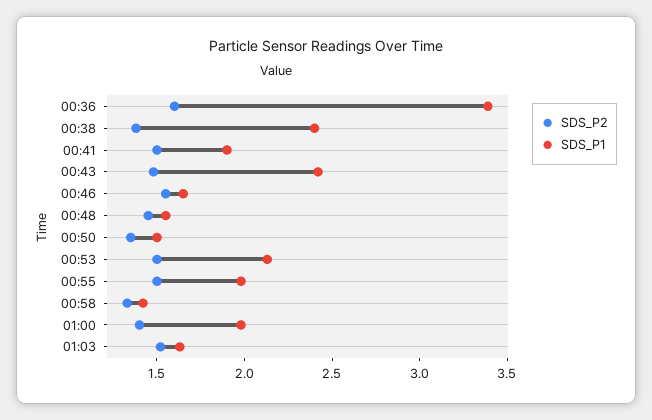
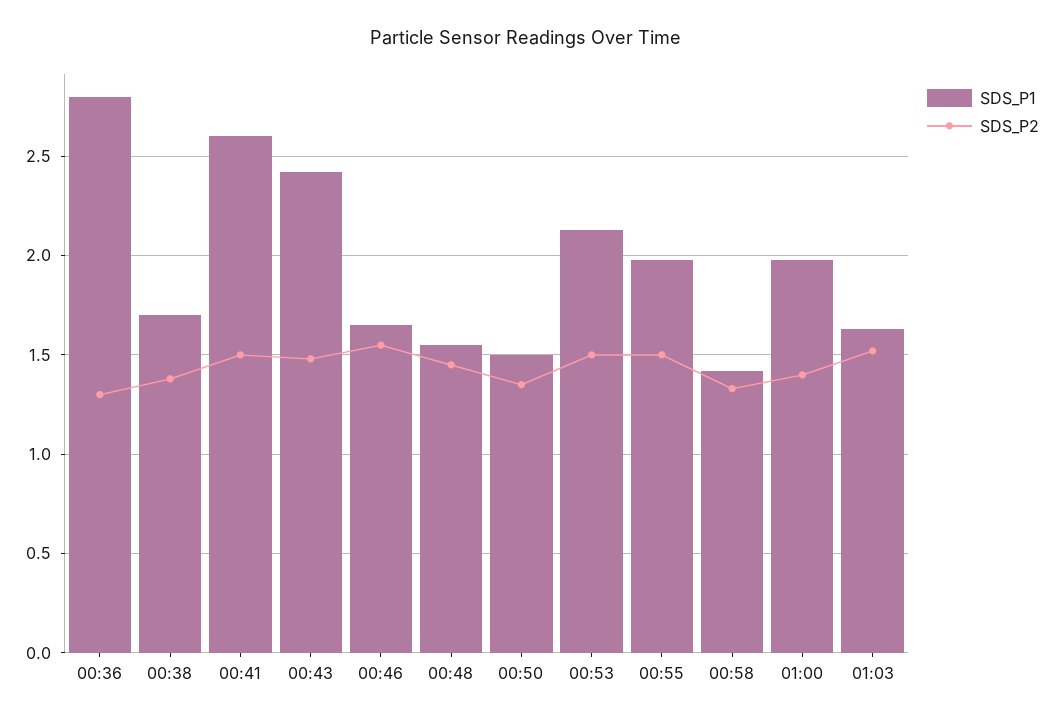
  {
    "SDS_P2": {
-     "00:36": 1.6,
+     "00:36": 1.3,
      "00:38": 1.4,
      "00:41": 1.5,
      "00:43": 1.5,
      "00:46": 1.55,
      "00:48": 1.45,
      "00:50": 1.35,
      "00:53": 1.5,
      "00:55": 1.5,
      "00:58": 1.35,
      "01:00": 1.4,
      "01:03": 1.5
    },
    "SDS_P1": {
-     "00:36": 3.4,
+     "00:36": 2.8,
-     "00:38": 2.4,
+     "00:38": 1.7,
-     "00:41": 1.9,
+     "00:41": 2.6,
      "00:43": 2.4,
      "00:46": 1.65,
      "00:48": 1.55,
      "00:50": 1.5,
      "00:53": 2.15,
      "00:55": 2,
      "00:58": 1.4,
      "01:00": 2,
      "01:03": 1.65
    }
  }

